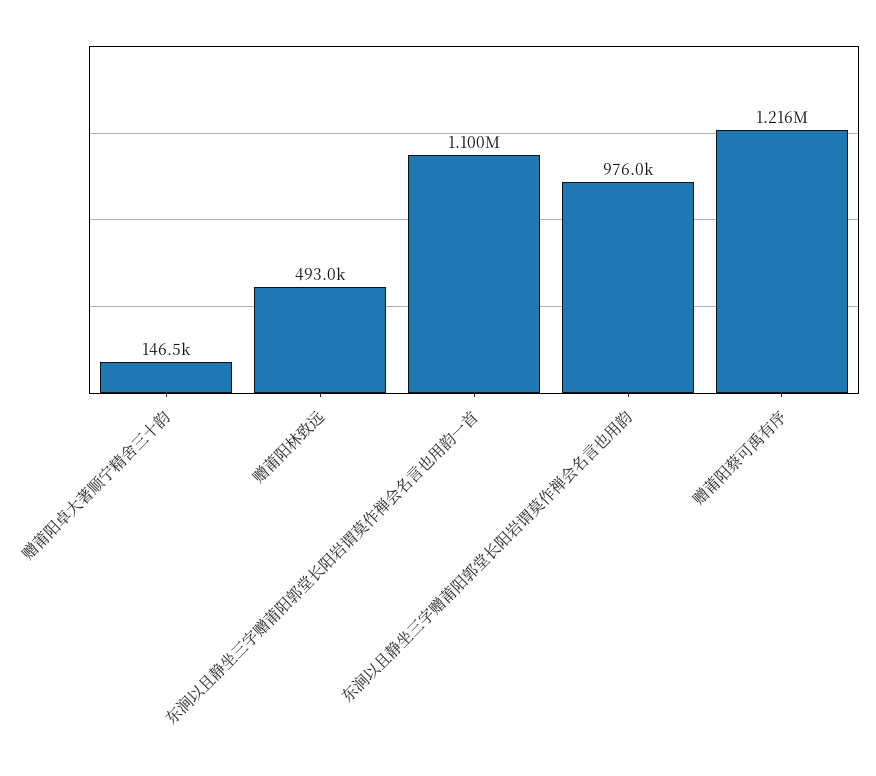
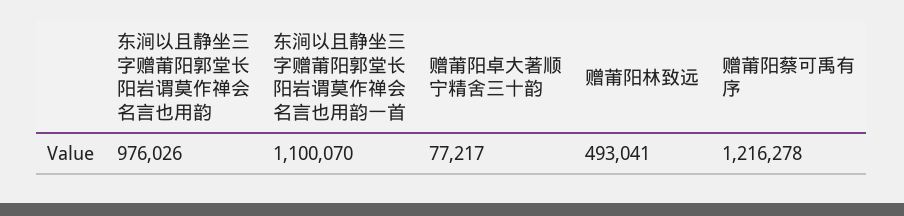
  {
-   "赠莆阳卓大著顺宁精舍三十韵": 146500,
+   "赠莆阳卓大著顺宁精舍三十韵": 77217,
    "赠莆阳林致远": 493041,
    "东涧以且静坐三字赠莆阳郭堂长阳岩谓莫作禅会名言也用韵一首": 1100070,
    "东涧以且静坐三字赠莆阳郭堂长阳岩谓莫作禅会名言也用韵": 976026,
    "赠莆阳蔡可禹有序": 1216278
  }

